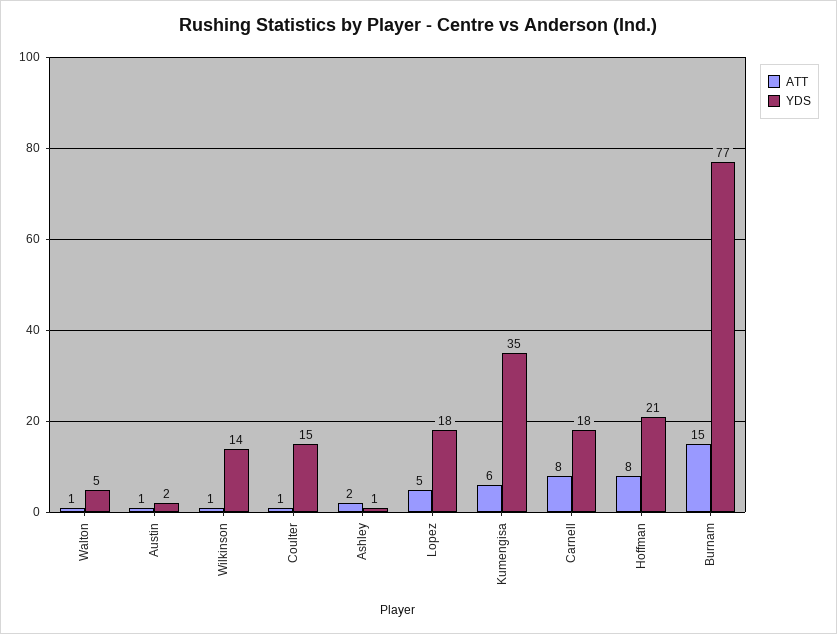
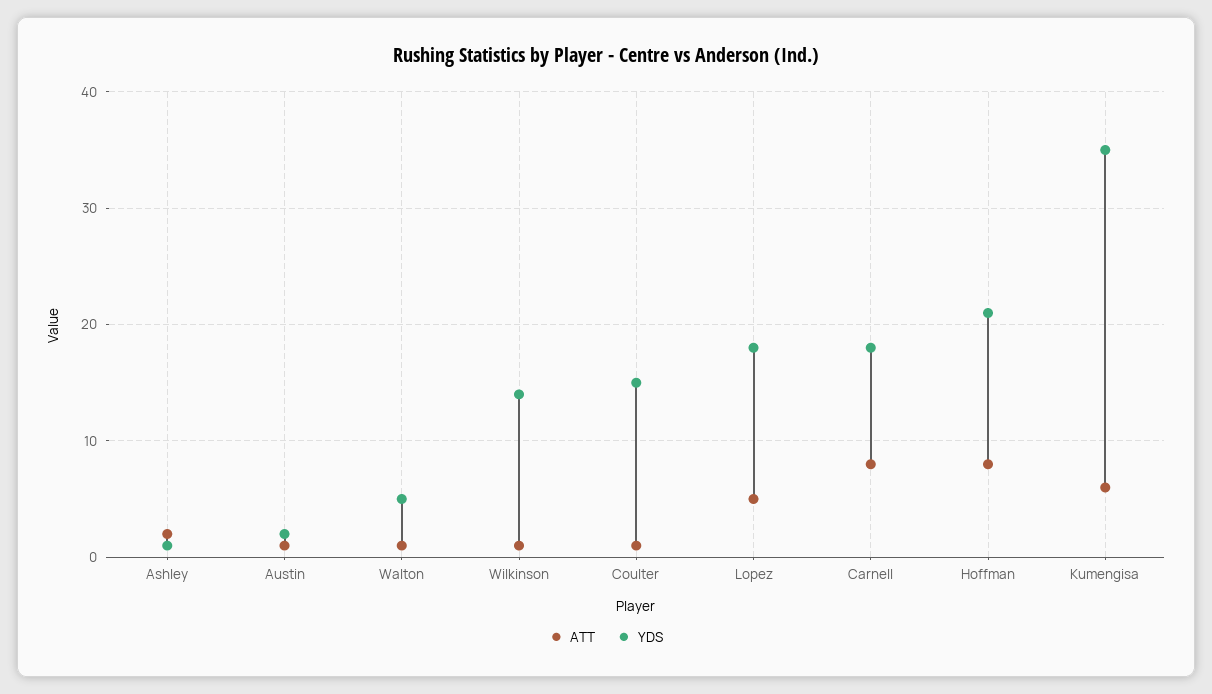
  {
    "ATT": {
      "Walton": 1,
      "Austin": 1,
      "Wilkinson": 1,
      "Coulter": 1,
      "Ashley": 2,
      "Lopez": 5,
      "Kumengisa": 6,
      "Carnell": 8,
-     "Hoffman": 8,
+     "Hoffman": 8
-     "Burnam": 15
    },
    "YDS": {
      "Walton": 5,
      "Austin": 2,
      "Wilkinson": 14,
      "Coulter": 15,
      "Ashley": 1,
      "Lopez": 18,
      "Kumengisa": 35,
      "Carnell": 18,
-     "Hoffman": 21,
+     "Hoffman": 21
-     "Burnam": 77
    }
  }

